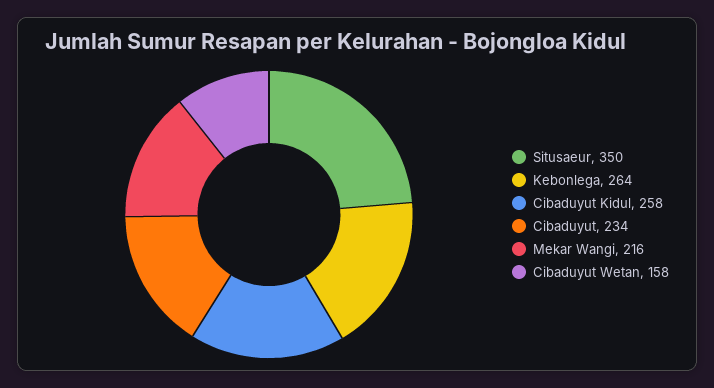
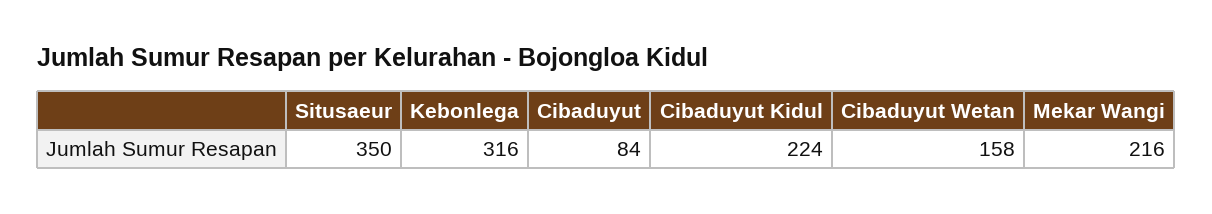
  {
    "Situsaeur": 350,
-   "Kebonlega": 264,
+   "Kebonlega": 316,
-   "Cibaduyut Kidul": 258,
+   "Cibaduyut Kidul": 224,
-   "Cibaduyut": 234,
+   "Cibaduyut": 84,
    "Mekar Wangi": 216,
    "Cibaduyut Wetan": 158
  }

